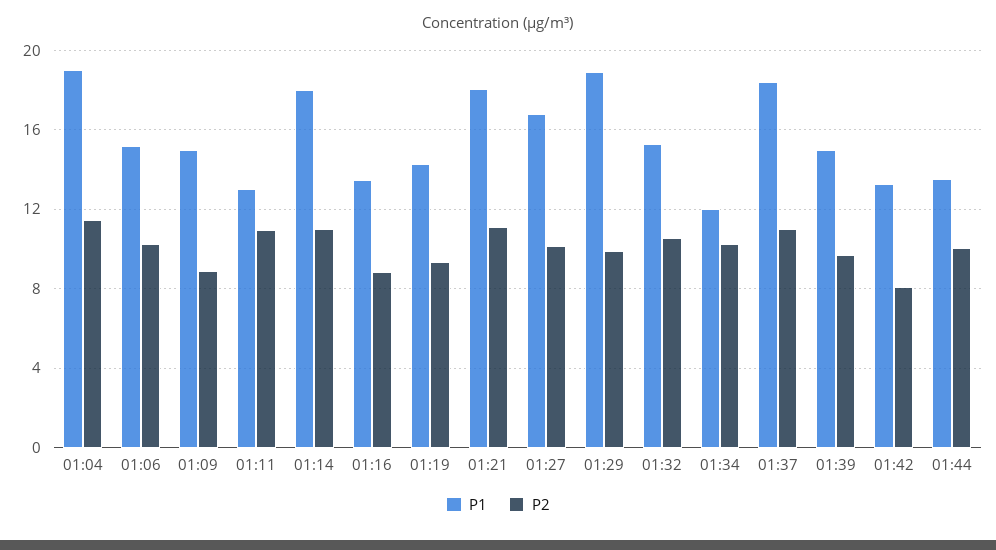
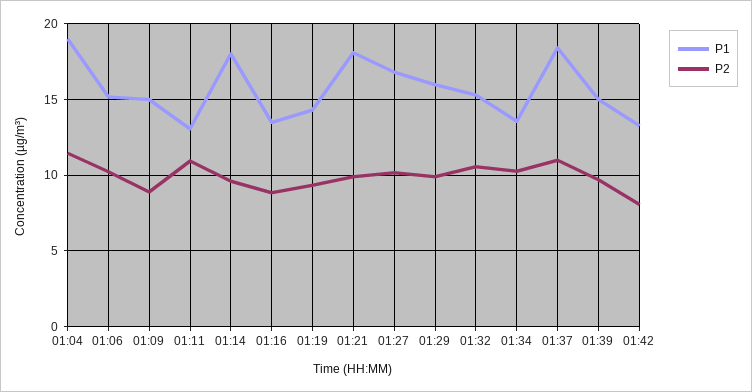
  {
    "P1": {
      "01:04": 19,
      "01:06": 15,
      "01:09": 15,
      "01:11": 13,
      "01:14": 18,
      "01:16": 13.5,
      "01:19": 14.5,
      "01:21": 18,
      "01:27": 17,
-     "01:29": 19,
+     "01:29": 16,
      "01:32": 15.5,
-     "01:34": 12,
+     "01:34": 13.5,
      "01:37": 18.5,
      "01:39": 15,
-     "01:42": 13.5,
+     "01:42": 13.5
-     "01:44": 13.5
    },
    "P2": {
      "01:04": 11.5,
      "01:06": 10,
      "01:09": 9,
      "01:11": 11,
-     "01:14": 11,
+     "01:14": 9.5,
      "01:16": 9,
      "01:19": 9.5,
-     "01:21": 11,
+     "01:21": 10,
      "01:27": 10,
      "01:29": 10,
      "01:32": 10.5,
      "01:34": 10.5,
      "01:37": 11,
      "01:39": 9.5,
-     "01:42": 8,
+     "01:42": 8
-     "01:44": 10
    }
  }

